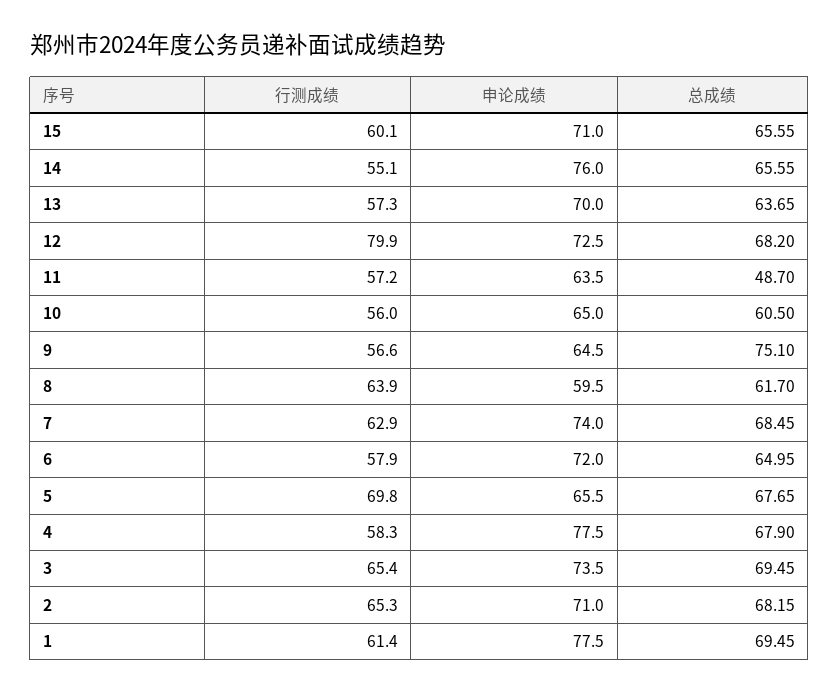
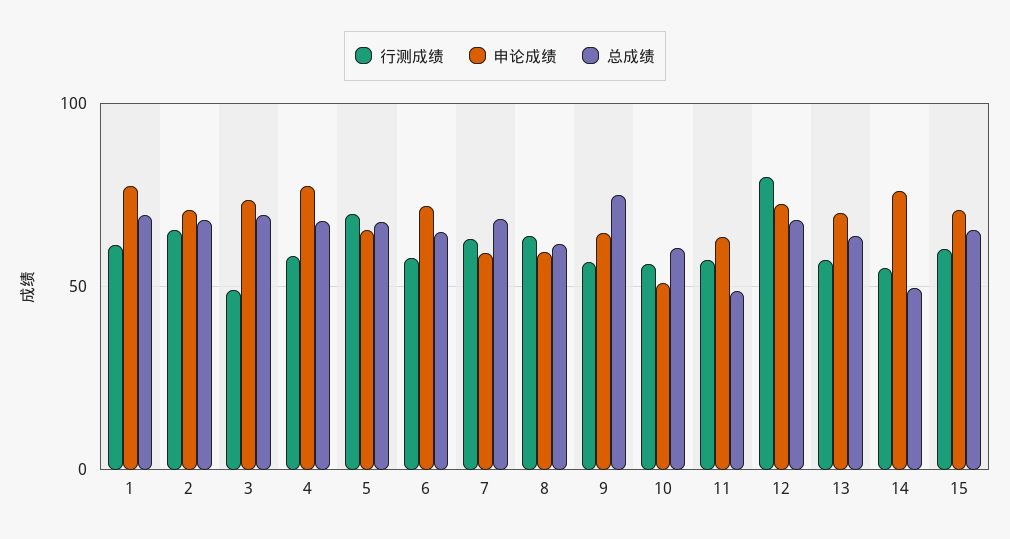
  {
    "行测成绩": {
      "15": 60.1,
      "14": 55.1,
      "13": 57.3,
      "12": 79.9,
      "11": 57.2,
      "10": 56,
      "9": 56.6,
      "8": 63.9,
      "7": 62.9,
      "6": 57.9,
      "5": 69.8,
      "4": 58.3,
-     "3": 65.4,
+     "3": 50,
      "2": 65.3,
      "1": 61.4
    },
    "申论成绩": {
      "15": 71,
      "14": 76,
      "13": 70,
      "12": 72.5,
      "11": 63.5,
-     "10": 65,
+     "10": 50,
      "9": 64.5,
      "8": 59.5,
-     "7": 74,
+     "7": 60,
      "6": 72,
      "5": 65.5,
      "4": 77.5,
      "3": 73.5,
      "2": 71,
      "1": 77.5
    },
    "总成绩": {
      "15": 65.55,
-     "14": 65.55,
+     "14": 50,
      "13": 63.65,
      "12": 68.2,
      "11": 48.7,
      "10": 60.5,
      "9": 75.1,
      "8": 61.7,
      "7": 68.45,
      "6": 64.95,
      "5": 67.65,
      "4": 67.9,
      "3": 69.45,
      "2": 68.15,
      "1": 69.45
    }
  }

